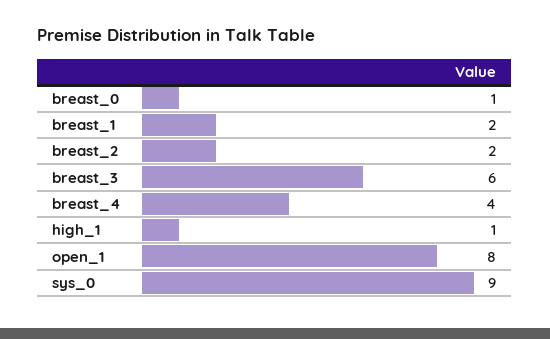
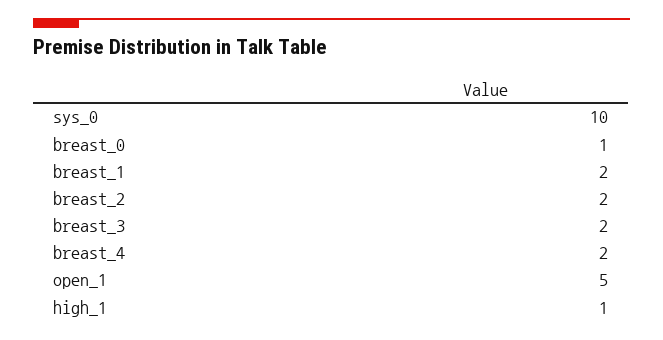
  {
    "breast_0": 1,
    "breast_1": 2,
    "breast_2": 2,
-   "breast_3": 6,
+   "breast_3": 2,
-   "breast_4": 4,
+   "breast_4": 2,
    "high_1": 1,
-   "open_1": 8,
+   "open_1": 5,
-   "sys_0": 9
+   "sys_0": 10
  }

